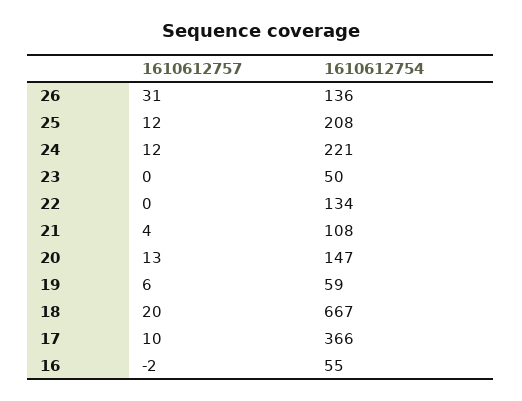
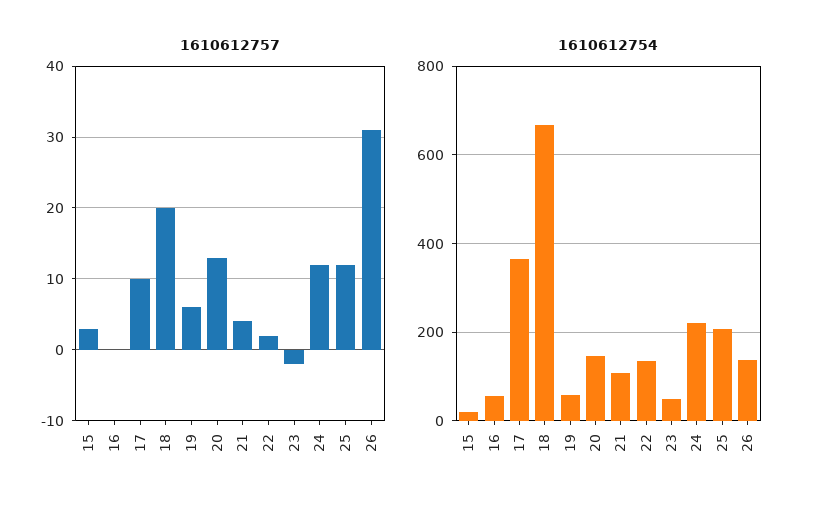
  {
    "1610612757": {
      "26": 31,
      "25": 12,
      "24": 12,
-     "23": 0,
+     "23": -2,
-     "22": 0,
+     "22": 2,
      "21": 4,
      "20": 13,
      "19": 6,
      "18": 20,
      "17": 10,
-     "16": -2
+     "16": 0,
+     "15": 3
    },
    "1610612754": {
      "26": 136,
      "25": 208,
      "24": 221,
      "23": 50,
      "22": 134,
      "21": 108,
      "20": 147,
      "19": 59,
      "18": 667,
      "17": 366,
-     "16": 55
+     "16": 55,
+     "15": 20
    }
  }

